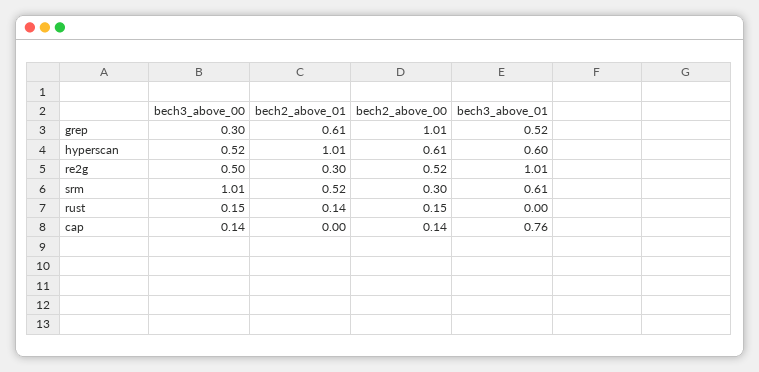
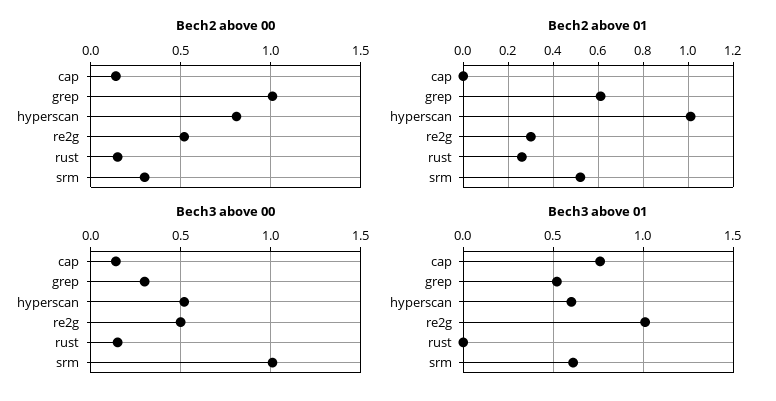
  {
    "bech3_above_00": {
      "grep": 0.3,
      "hyperscan": 0.52,
      "re2g": 0.5,
      "srm": 1.01,
      "rust": 0.15,
      "cap": 0.14
    },
    "bech2_above_01": {
      "grep": 0.61,
      "hyperscan": 1.01,
      "re2g": 0.3,
      "srm": 0.52,
-     "rust": 0.14,
+     "rust": 0.25,
      "cap": 0
    },
    "bech2_above_00": {
      "grep": 1.01,
-     "hyperscan": 0.61,
+     "hyperscan": 0.8,
      "re2g": 0.52,
      "srm": 0.3,
      "rust": 0.15,
      "cap": 0.14
    },
    "bech3_above_01": {
      "grep": 0.52,
      "hyperscan": 0.6,
      "re2g": 1.01,
      "srm": 0.61,
      "rust": 0,
      "cap": 0.76
    }
  }

